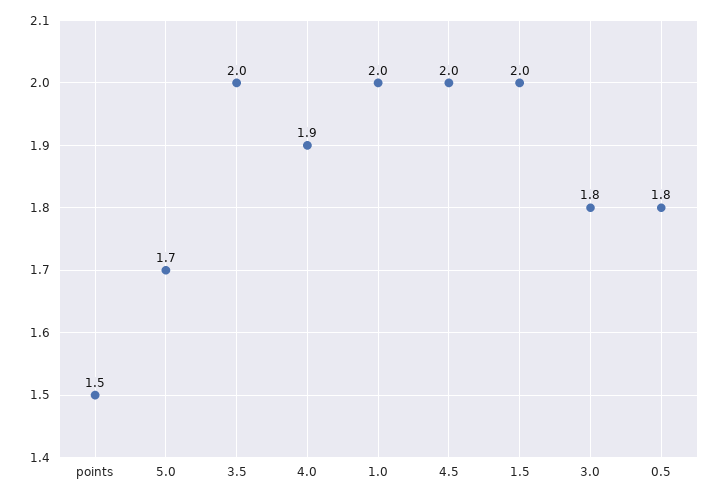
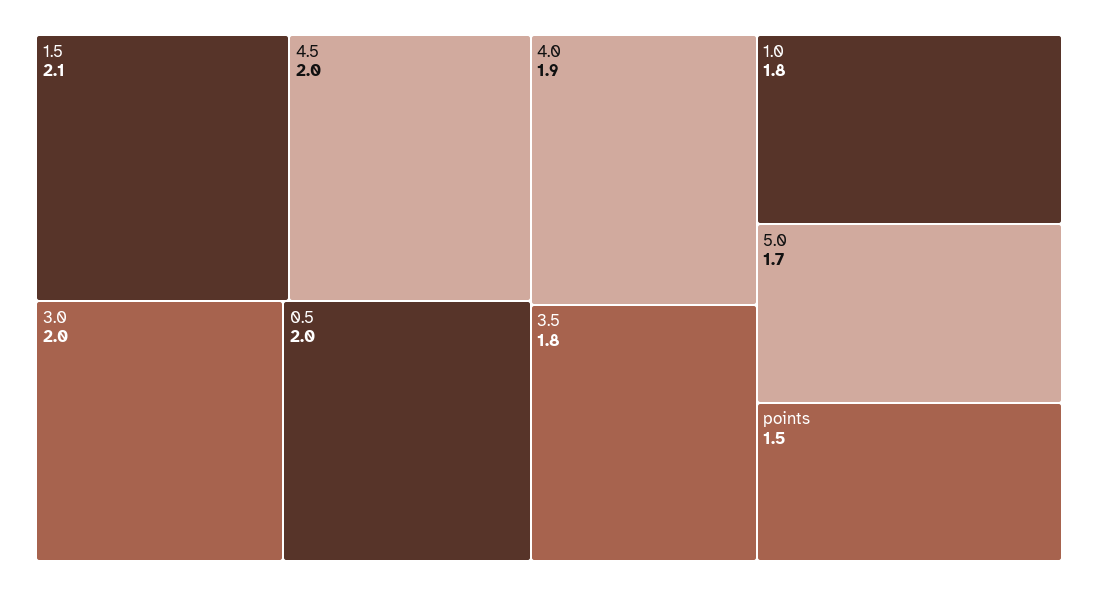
  {
    "points": 1.5,
    "5.0": 1.7,
-   "3.5": 2,
+   "3.5": 1.8,
    "4.0": 1.9,
-   "1.0": 2,
+   "1.0": 1.8,
    "4.5": 2,
-   "1.5": 2,
+   "1.5": 2.1,
-   "3.0": 1.8,
+   "3.0": 2,
-   "0.5": 1.8
+   "0.5": 2
  }

